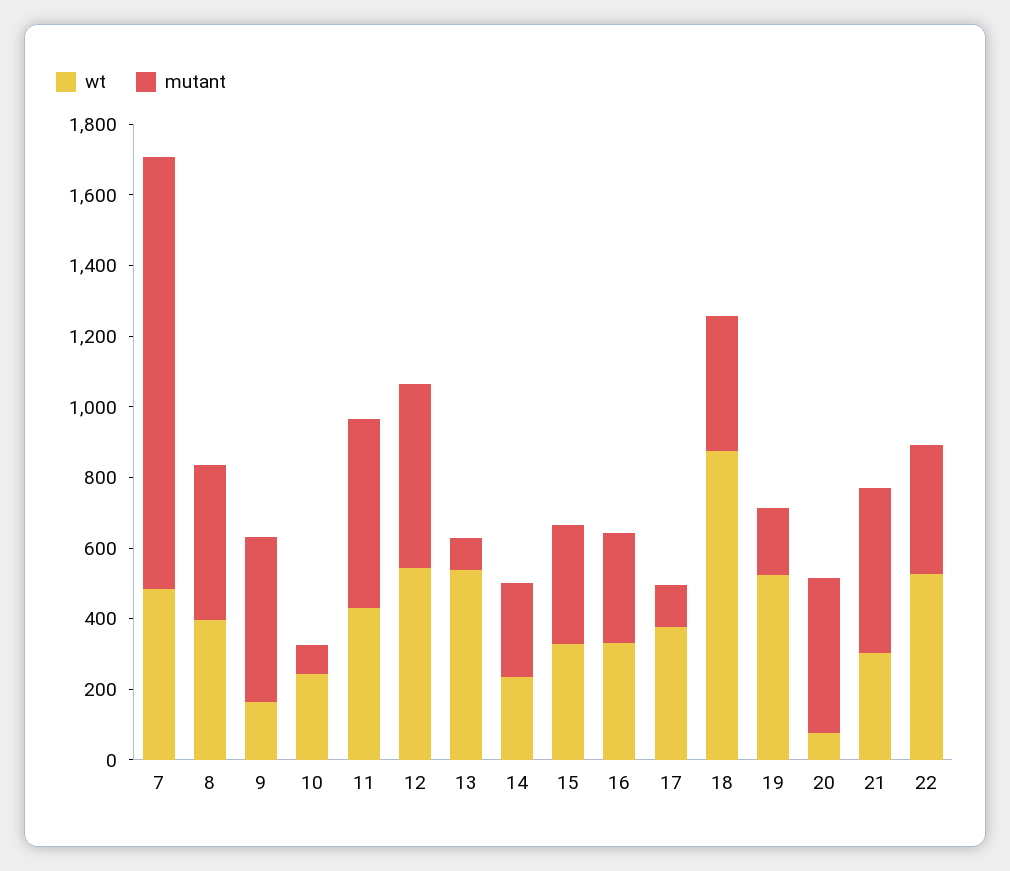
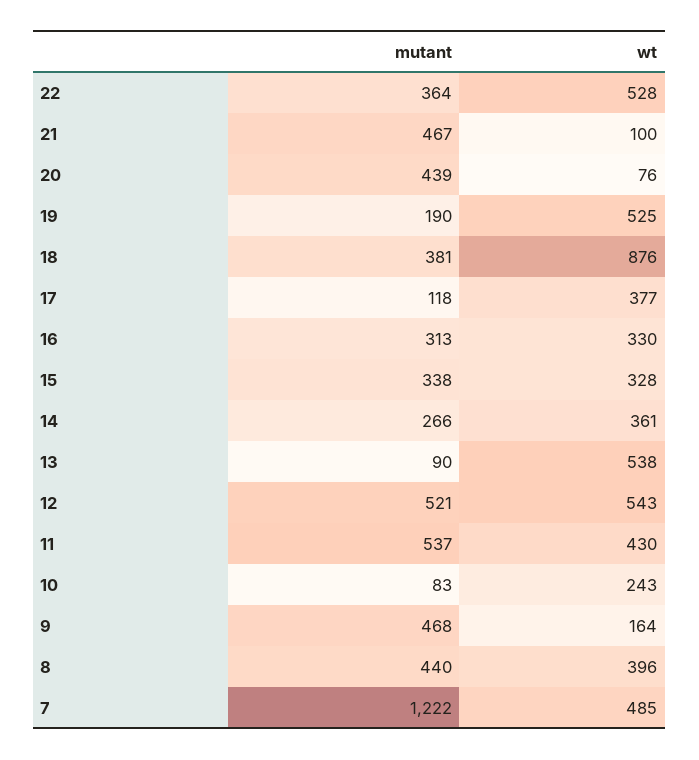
  {
    "wt": {
      "7": 485,
      "8": 396,
      "9": 164,
      "10": 243,
      "11": 430,
      "12": 543,
      "13": 538,
-     "14": 250,
+     "14": 361,
      "15": 328,
      "16": 330,
      "17": 377,
      "18": 876,
      "19": 525,
      "20": 76,
-     "21": 300,
+     "21": 100,
      "22": 528
    },
    "mutant": {
      "7": 1222,
      "8": 440,
      "9": 468,
      "10": 83,
      "11": 537,
      "12": 521,
      "13": 90,
      "14": 266,
      "15": 338,
      "16": 313,
      "17": 118,
      "18": 381,
      "19": 190,
      "20": 439,
      "21": 467,
      "22": 364
    }
  }

